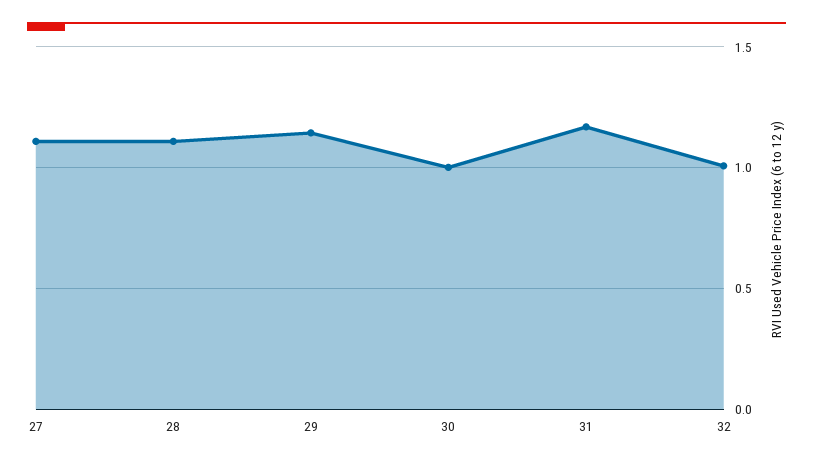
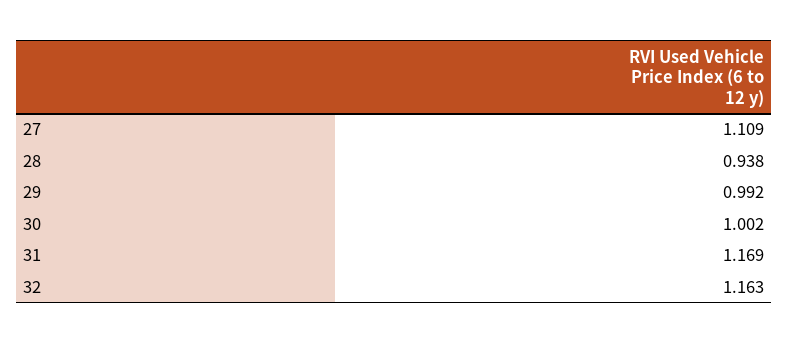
  {
    "27": 1.109,
-   "28": 1.1,
+   "28": 0.938,
-   "29": 1.15,
+   "29": 0.992,
    "30": 1.002,
    "31": 1.169,
-   "32": 1
+   "32": 1.163
  }

